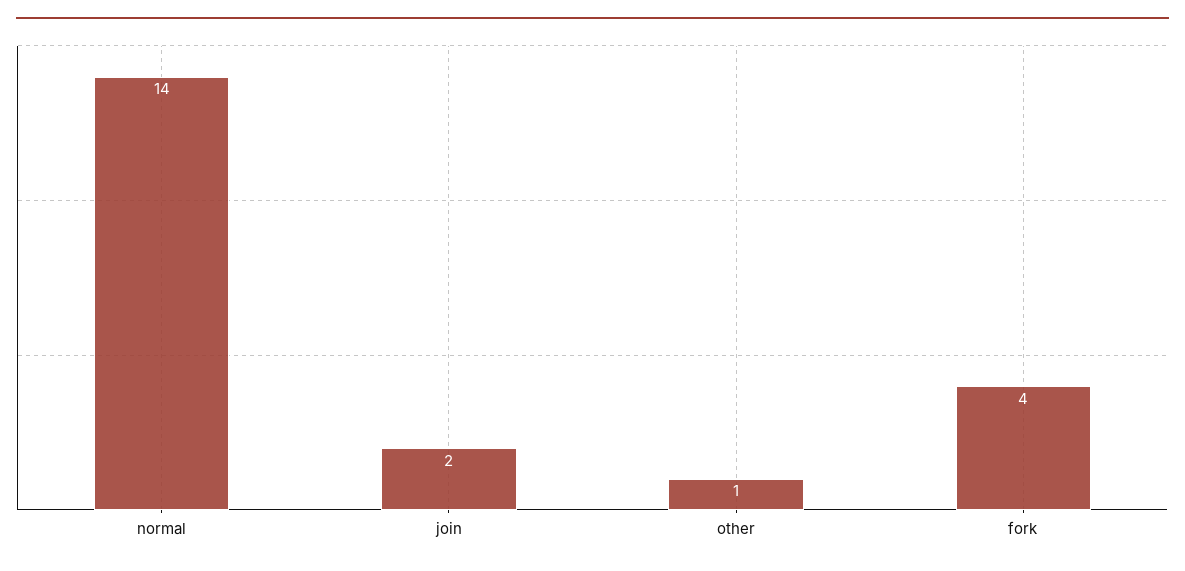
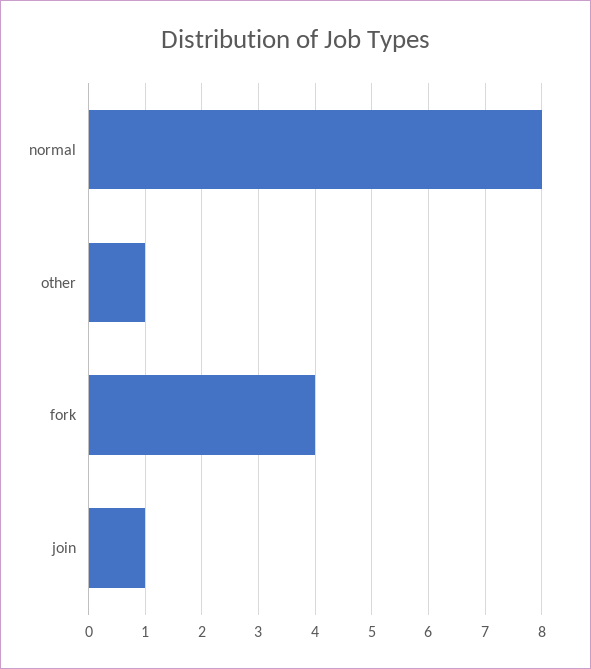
  {
-   "normal": 14,
+   "normal": 8,
-   "join": 2,
+   "join": 1,
    "other": 1,
    "fork": 4
  }

